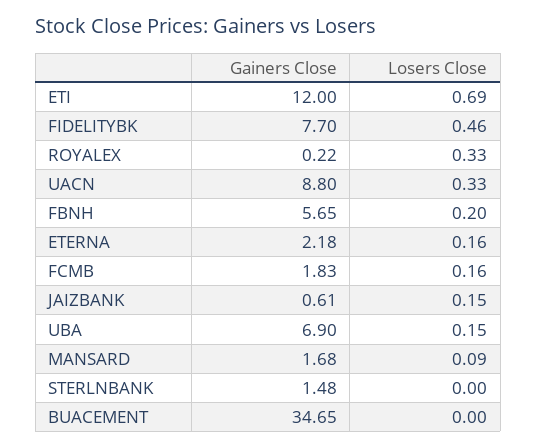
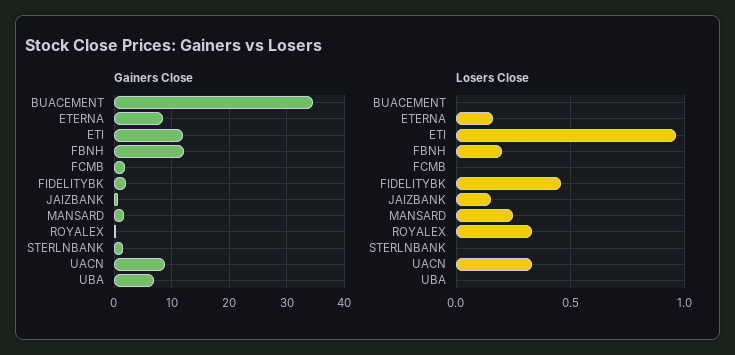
  {
    "Gainers Close": {
      "ETI": 12,
-     "FIDELITYBK": 7.7,
+     "FIDELITYBK": 2,
      "ROYALEX": 0.22,
      "UACN": 8.8,
-     "FBNH": 5.65,
+     "FBNH": 12,
-     "ETERNA": 2.18,
+     "ETERNA": 8,
      "FCMB": 1.83,
      "JAIZBANK": 0.61,
      "UBA": 6.9,
      "MANSARD": 1.68,
      "STERLNBANK": 1.48,
      "BUACEMENT": 34.65
    },
    "Losers Close": {
-     "ETI": 0.69,
+     "ETI": 0.95,
      "FIDELITYBK": 0.46,
      "ROYALEX": 0.33,
      "UACN": 0.33,
      "FBNH": 0.2,
      "ETERNA": 0.16,
-     "FCMB": 0.16,
+     "FCMB": 0,
      "JAIZBANK": 0.15,
-     "UBA": 0.15,
+     "UBA": 0,
-     "MANSARD": 0.09,
+     "MANSARD": 0.25,
      "STERLNBANK": 0,
      "BUACEMENT": 0
    }
  }

